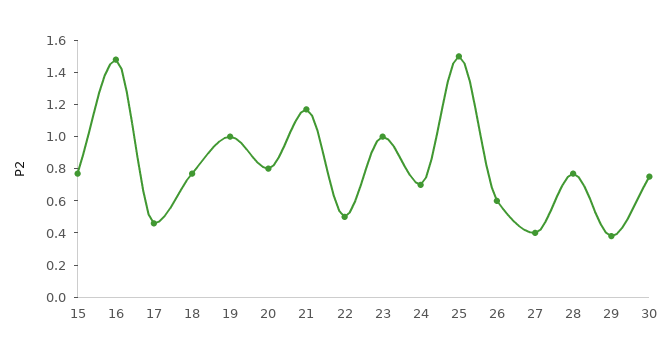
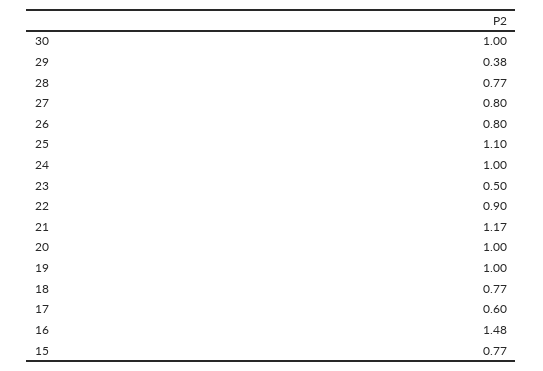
  {
    "15": 0.77,
    "16": 1.48,
-   "17": 0.45,
+   "17": 0.6,
    "18": 0.77,
    "19": 1,
-   "20": 0.8,
+   "20": 1,
    "21": 1.17,
-   "22": 0.5,
+   "22": 0.9,
-   "23": 1,
+   "23": 0.5,
-   "24": 0.7,
+   "24": 1,
-   "25": 1.5,
+   "25": 1.1,
-   "26": 0.6,
+   "26": 0.8,
-   "27": 0.4,
+   "27": 0.8,
    "28": 0.77,
    "29": 0.38,
-   "30": 0.75
+   "30": 1
  }

